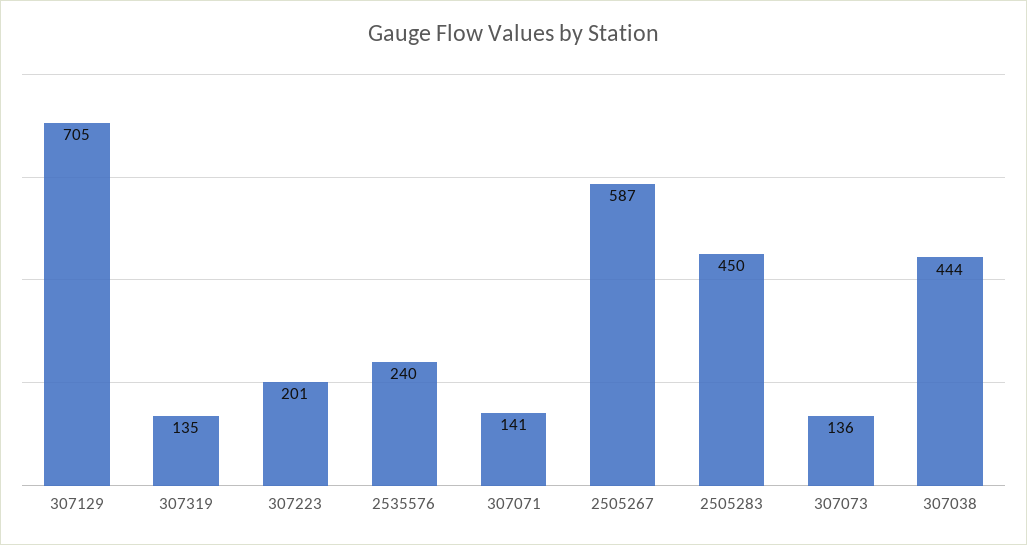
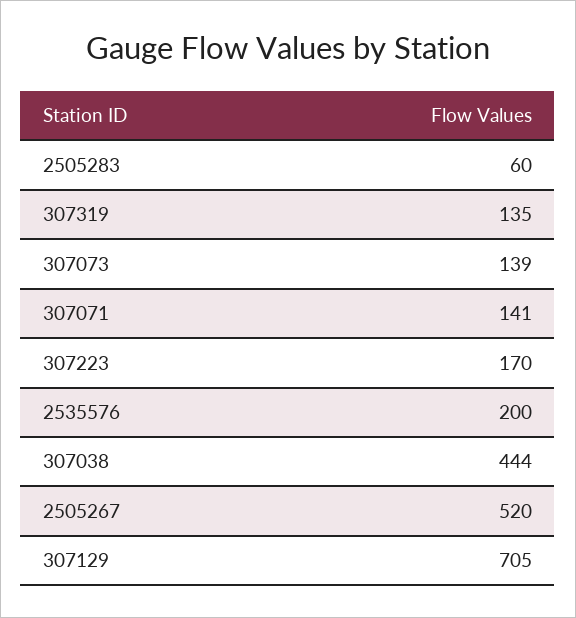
  {
    "307129": 705,
    "307319": 135,
-   "307223": 201,
+   "307223": 170,
-   "2535576": 240,
+   "2535576": 200,
    "307071": 141,
-   "2505267": 587,
+   "2505267": 520,
-   "2505283": 450,
+   "2505283": 60,
-   "307073": 136,
+   "307073": 139,
    "307038": 444
  }

